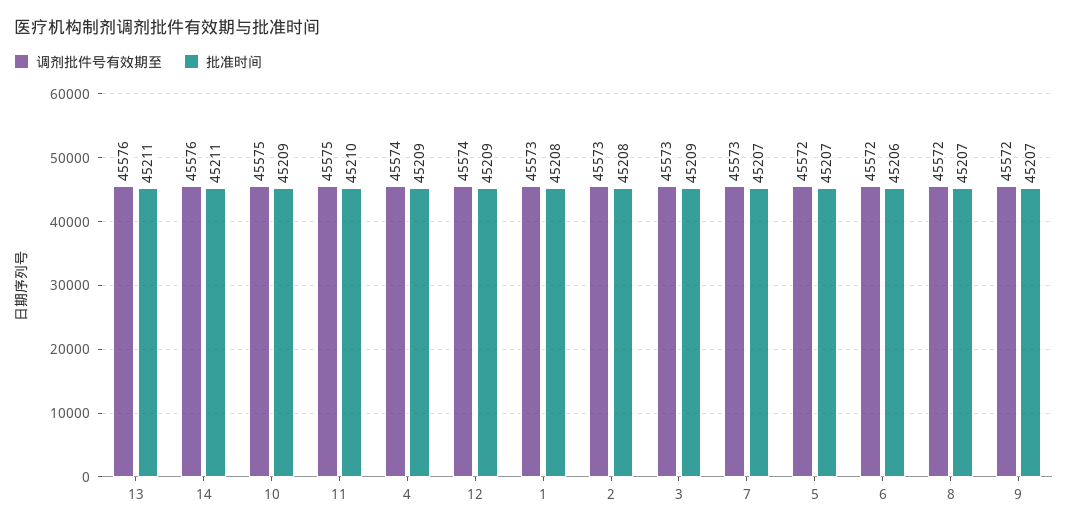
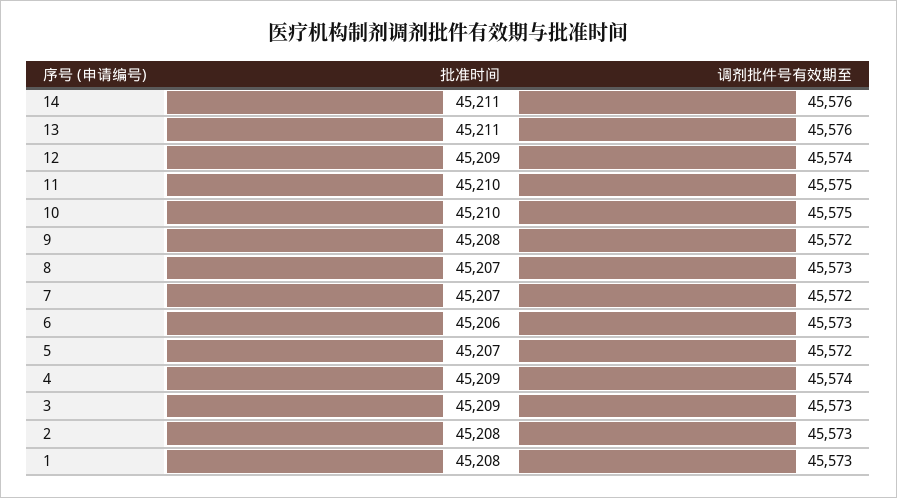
  {
    "调剂批件号有效期至": {
      "13": 45576,
      "14": 45576,
      "10": 45575,
      "11": 45575,
      "4": 45574,
      "12": 45574,
      "1": 45573,
      "2": 45573,
      "3": 45573,
-     "7": 45573,
+     "7": 45572,
      "5": 45572,
-     "6": 45572,
+     "6": 45573,
-     "8": 45572,
+     "8": 45573,
      "9": 45572
    },
    "批准时间": {
      "13": 45211,
      "14": 45211,
-     "10": 45209,
+     "10": 45210,
      "11": 45210,
      "4": 45209,
      "12": 45209,
      "1": 45208,
      "2": 45208,
      "3": 45209,
      "7": 45207,
      "5": 45207,
      "6": 45206,
      "8": 45207,
-     "9": 45207
+     "9": 45208
    }
  }

